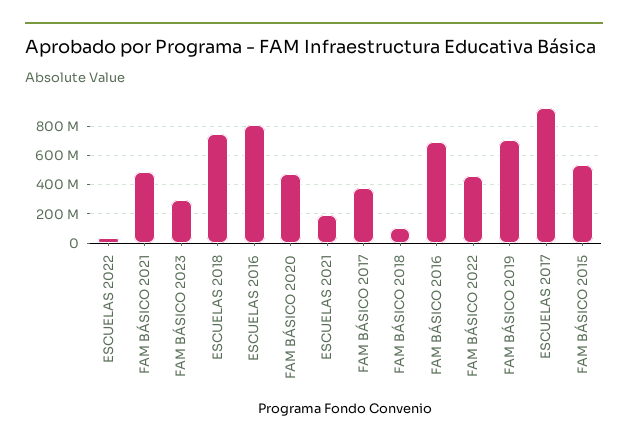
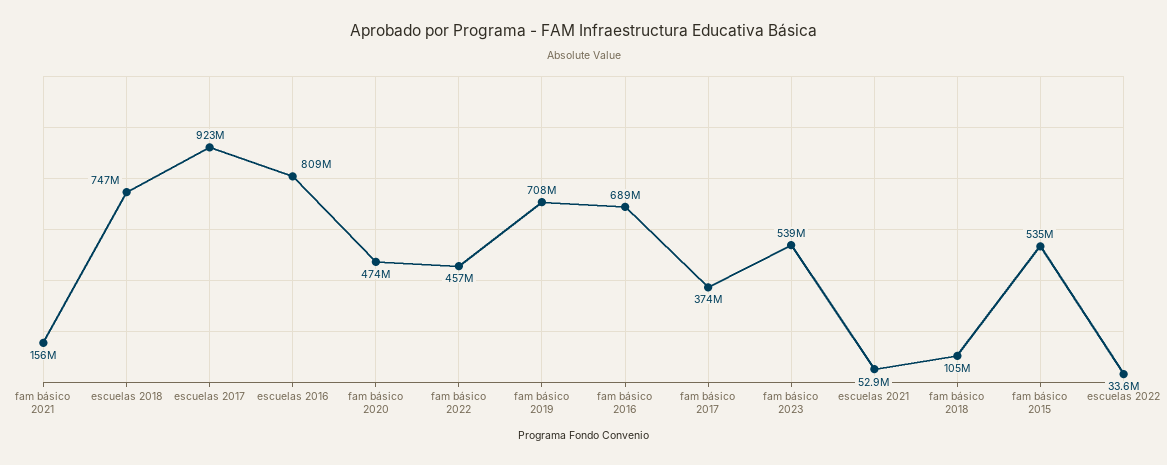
  {
    "ESCUELAS 2022": 33600000,
-   "FAM BÁSICO 2021": 500000000,
+   "FAM BÁSICO 2021": 156000000,
-   "FAM BÁSICO 2023": 300000000,
+   "FAM BÁSICO 2023": 539000000,
    "ESCUELAS 2018": 747000000,
    "ESCUELAS 2016": 809000000,
    "FAM BÁSICO 2020": 474000000,
-   "ESCUELAS 2021": 200000000,
+   "ESCUELAS 2021": 52900000,
    "FAM BÁSICO 2017": 374000000,
    "FAM BÁSICO 2018": 105000000,
    "FAM BÁSICO 2016": 689000000,
    "FAM BÁSICO 2022": 457000000,
    "FAM BÁSICO 2019": 708000000,
    "ESCUELAS 2017": 923000000,
    "FAM BÁSICO 2015": 535000000
  }

